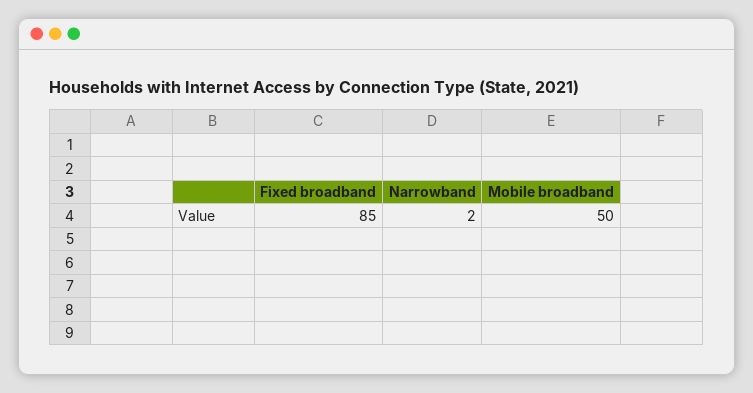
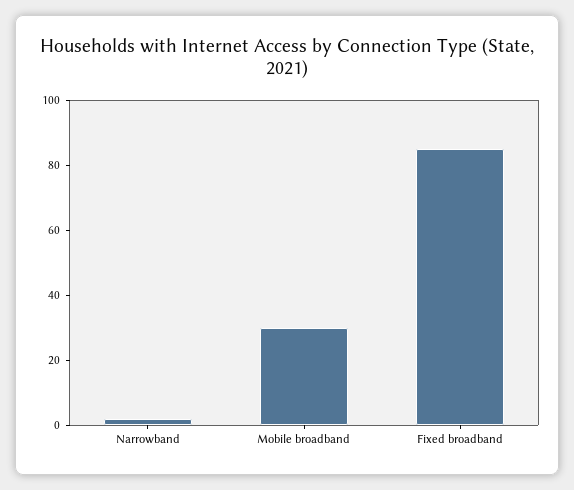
  {
    "Fixed broadband": 85,
    "Narrowband": 2,
-   "Mobile broadband": 50
+   "Mobile broadband": 30
  }

